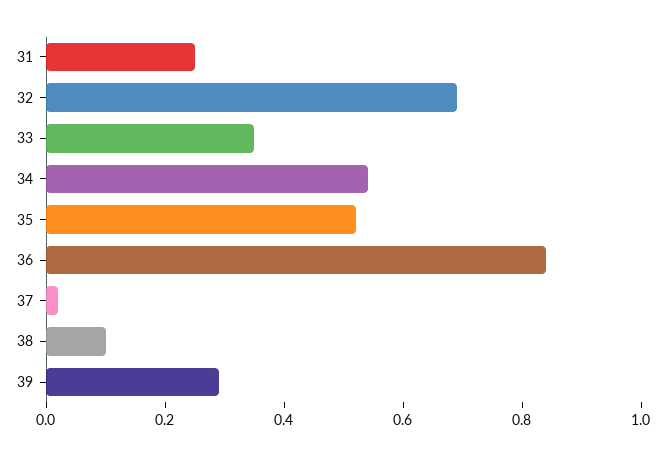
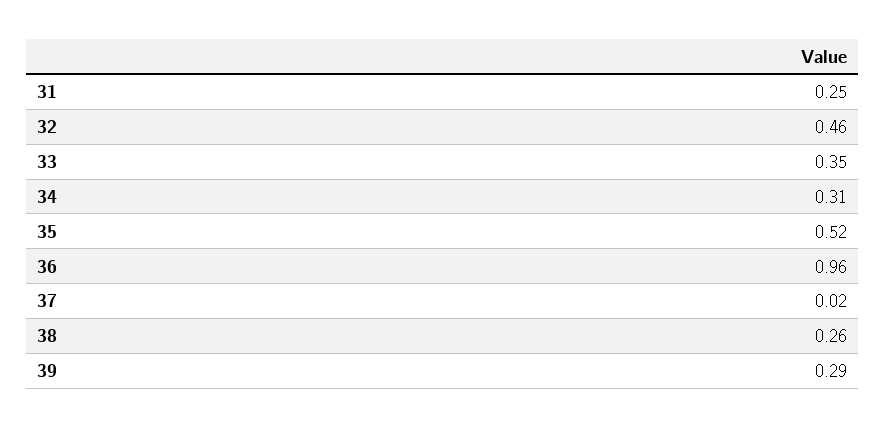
  {
    "31": 0.25,
-   "32": 0.7,
+   "32": 0.46,
    "33": 0.35,
-   "34": 0.55,
+   "34": 0.31,
    "35": 0.52,
-   "36": 0.85,
+   "36": 0.96,
    "37": 0.02,
-   "38": 0.1,
+   "38": 0.26,
    "39": 0.29
  }

